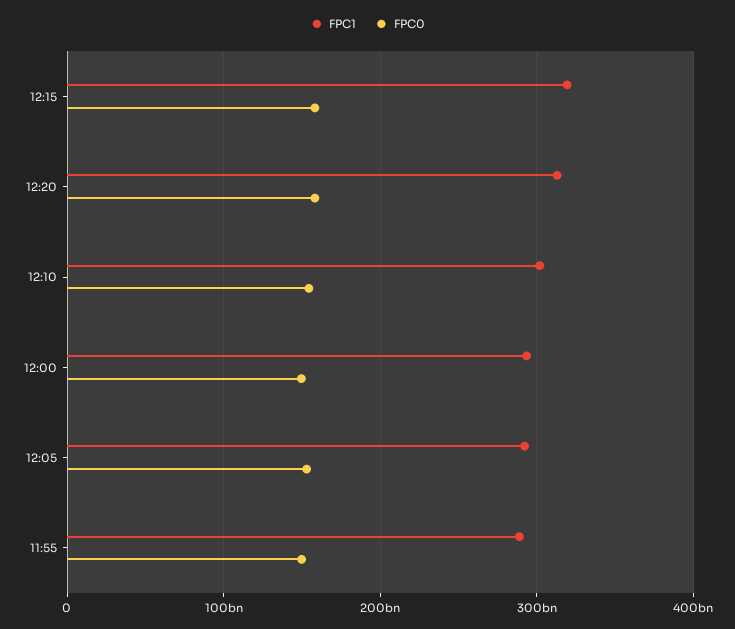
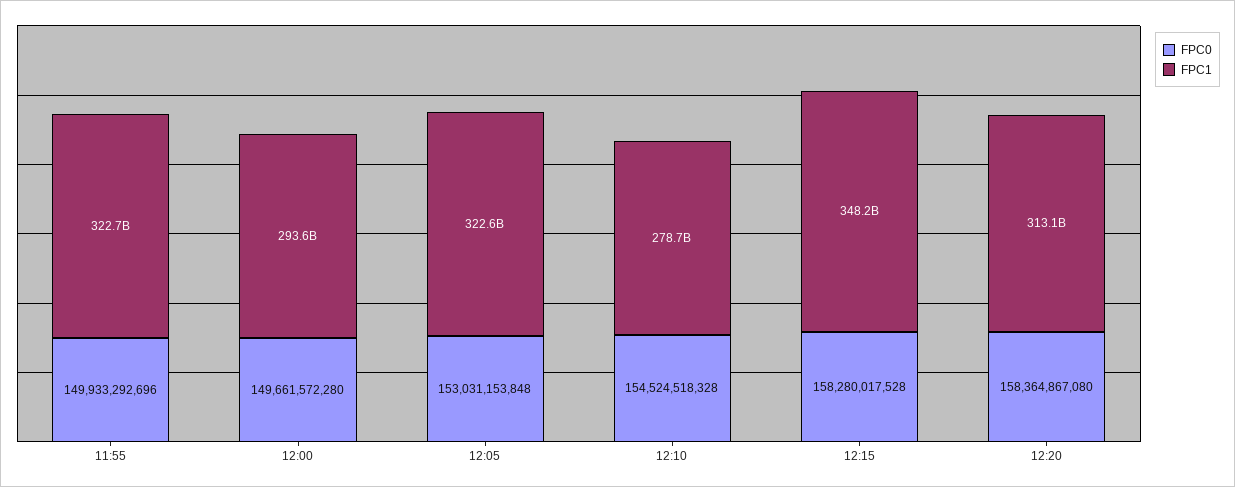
  {
    "FPC1": {
-     "12:15": 320000000000,
+     "12:15": 348200000000,
      "12:20": 313100000000,
-     "12:10": 300000000000,
+     "12:10": 278700000000,
      "12:00": 293600000000,
-     "12:05": 290000000000,
+     "12:05": 322600000000,
-     "11:55": 290000000000
+     "11:55": 322700000000
    },
    "FPC0": {
      "12:15": 158280017528,
      "12:20": 158364867080,
      "12:10": 154524518328,
      "12:00": 149661572280,
      "12:05": 153031153848,
      "11:55": 149933292696
    }
  }

